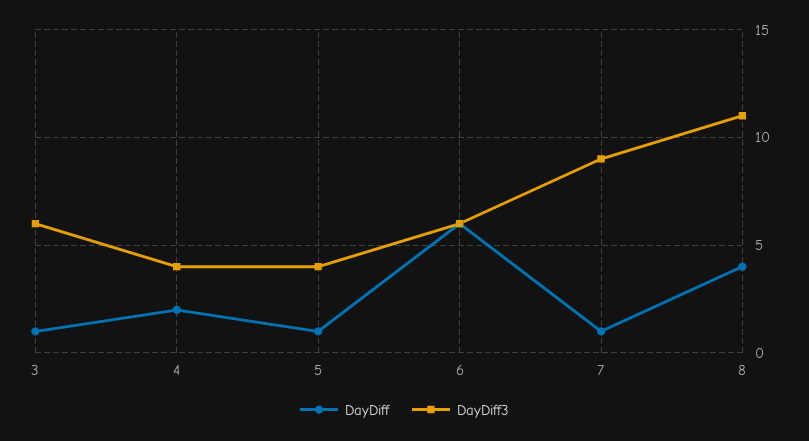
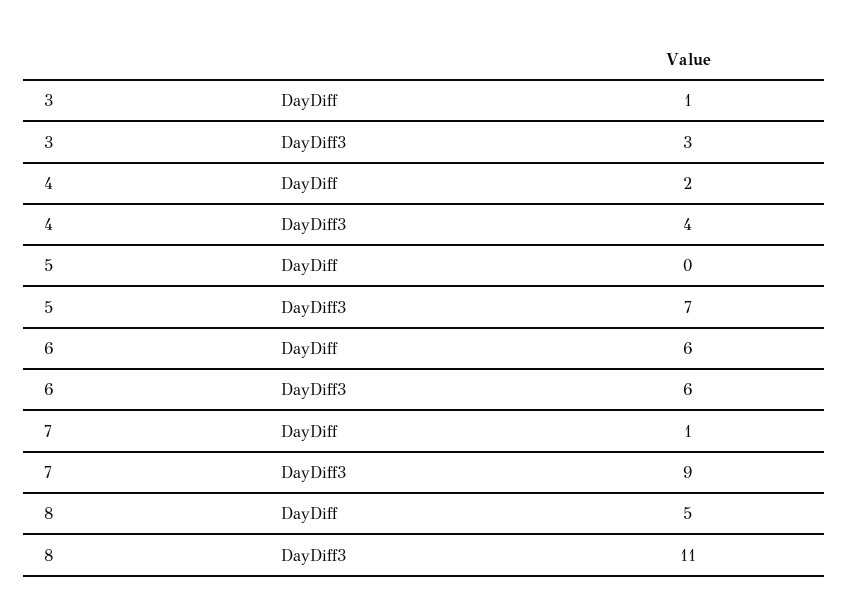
  {
    "DayDiff": {
      "3": 1,
      "4": 2,
-     "5": 1,
+     "5": 0,
      "6": 6,
      "7": 1,
-     "8": 4
+     "8": 5
    },
    "DayDiff3": {
-     "3": 6,
+     "3": 3,
      "4": 4,
-     "5": 4,
+     "5": 7,
      "6": 6,
      "7": 9,
      "8": 11
    }
  }

